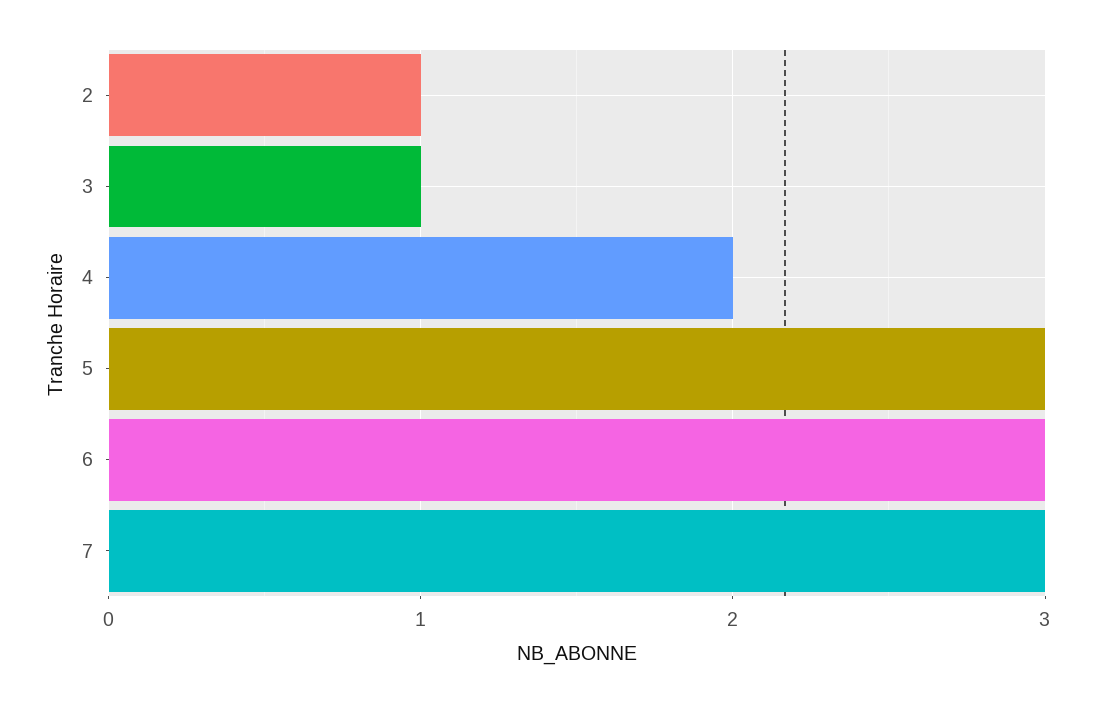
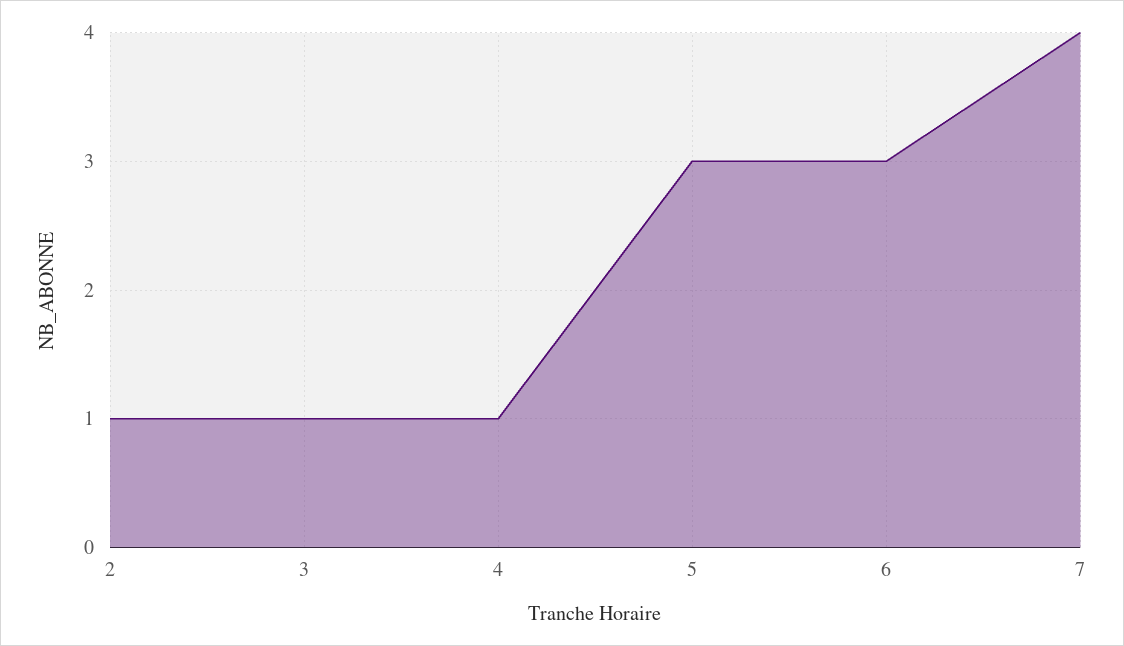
  {
    "2": 1,
    "3": 1,
-   "4": 2,
+   "4": 1,
    "5": 3,
    "6": 3,
-   "7": 3
+   "7": 4
  }

